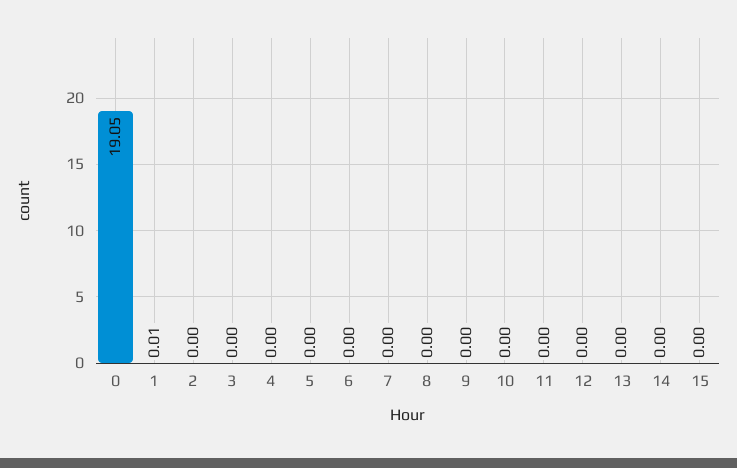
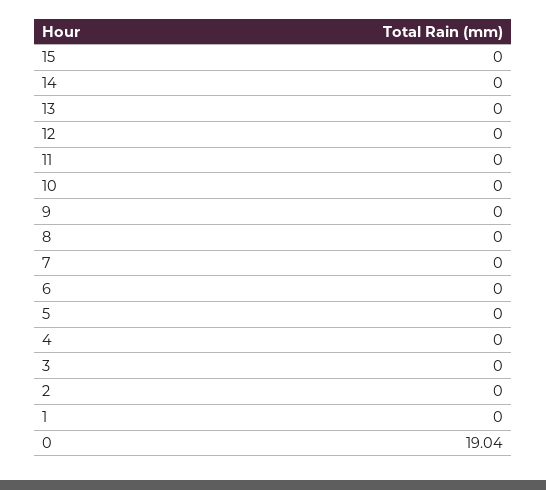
  {
-   "0": 19.05,
+   "0": 19.04,
-   "1": 0.01,
+   "1": 0,
    "2": 0,
    "3": 0,
    "4": 0,
    "5": 0,
    "6": 0,
    "7": 0,
    "8": 0,
    "9": 0,
    "10": 0,
    "11": 0,
    "12": 0,
    "13": 0,
    "14": 0,
    "15": 0
  }

